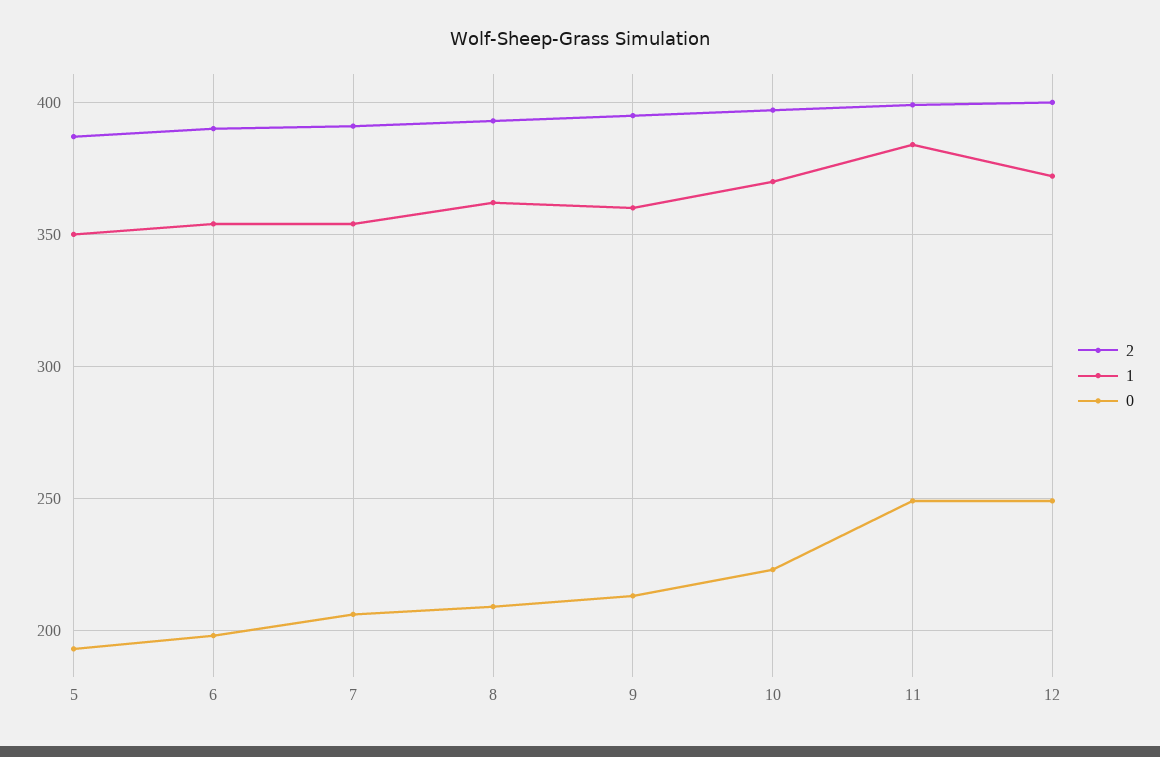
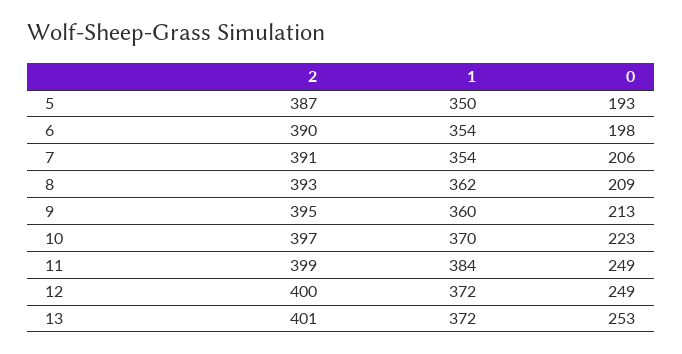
  {
    "2": {
      "5": 387,
      "6": 390,
      "7": 391,
      "8": 393,
      "9": 395,
      "10": 397,
      "11": 399,
-     "12": 400
+     "12": 400,
+     "13": 401
    },
    "1": {
      "5": 350,
      "6": 354,
      "7": 354,
      "8": 362,
      "9": 360,
      "10": 370,
      "11": 384,
-     "12": 372
+     "12": 372,
+     "13": 372
    },
    "0": {
      "5": 193,
      "6": 198,
      "7": 206,
      "8": 209,
      "9": 213,
      "10": 223,
      "11": 249,
-     "12": 249
+     "12": 249,
+     "13": 253
    }
  }

